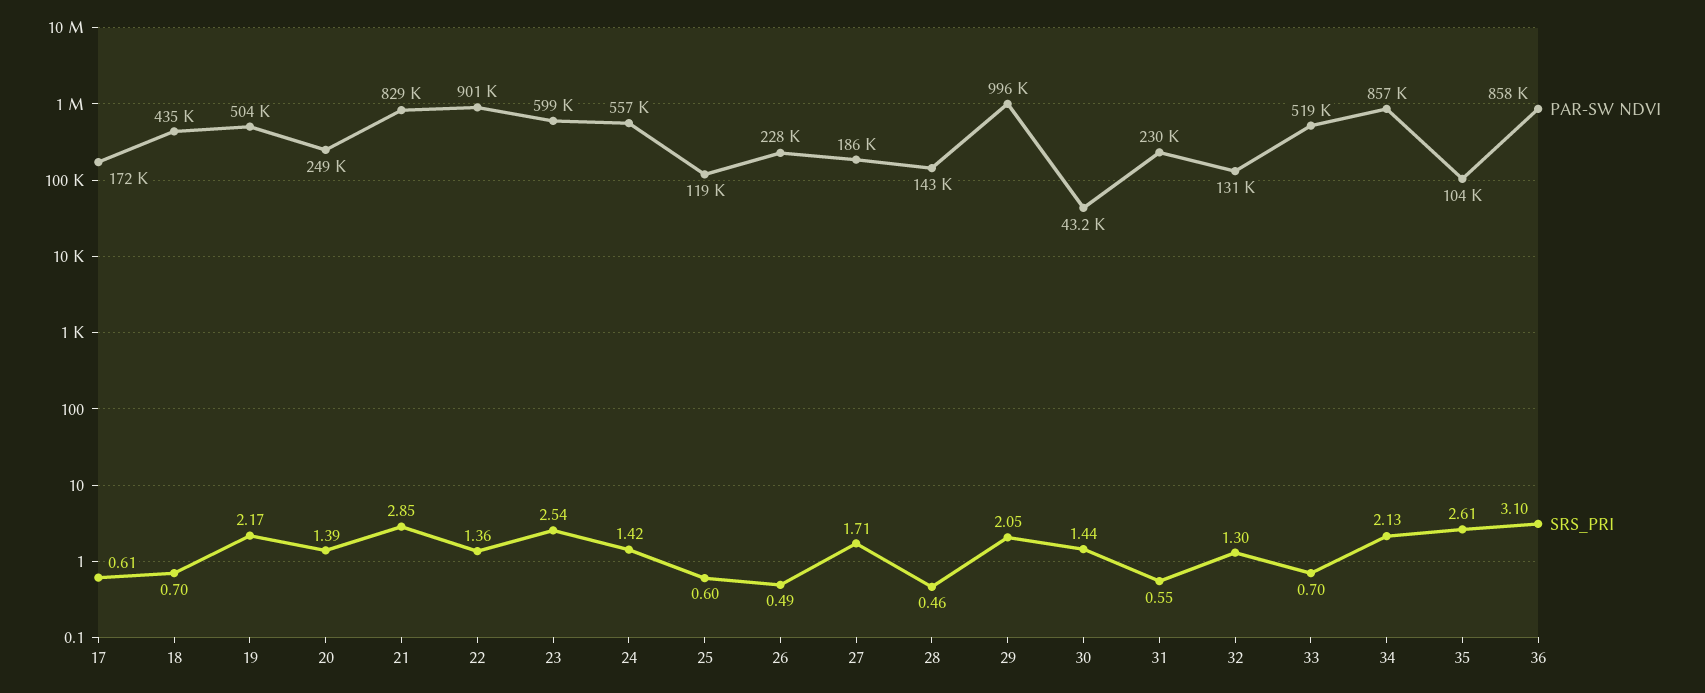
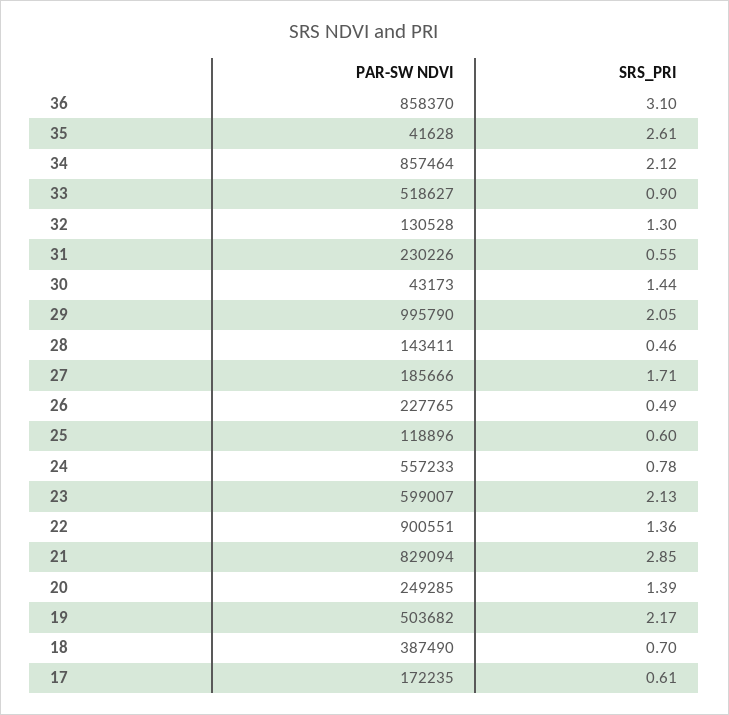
  {
    "PAR-SW NDVI": {
      "17": 172235,
-     "18": 435000,
+     "18": 387490,
      "19": 503682,
      "20": 249285,
      "21": 829094,
      "22": 900551,
      "23": 599007,
      "24": 557233,
      "25": 118896,
      "26": 227765,
      "27": 185666,
      "28": 143411,
      "29": 995790,
      "30": 43173,
      "31": 230226,
      "32": 130528,
      "33": 518627,
      "34": 857464,
-     "35": 104000,
+     "35": 41628,
      "36": 858370
    },
    "SRS_PRI": {
      "17": 0.61,
      "18": 0.7,
      "19": 2.17,
      "20": 1.39,
      "21": 2.85,
      "22": 1.36,
-     "23": 2.54,
+     "23": 2.13,
-     "24": 1.42,
+     "24": 0.78,
      "25": 0.6,
      "26": 0.49,
      "27": 1.71,
      "28": 0.46,
      "29": 2.05,
      "30": 1.44,
      "31": 0.55,
      "32": 1.3,
-     "33": 0.7,
+     "33": 0.9,
-     "34": 2.13,
+     "34": 2.12,
      "35": 2.61,
      "36": 3.1
    }
  }

